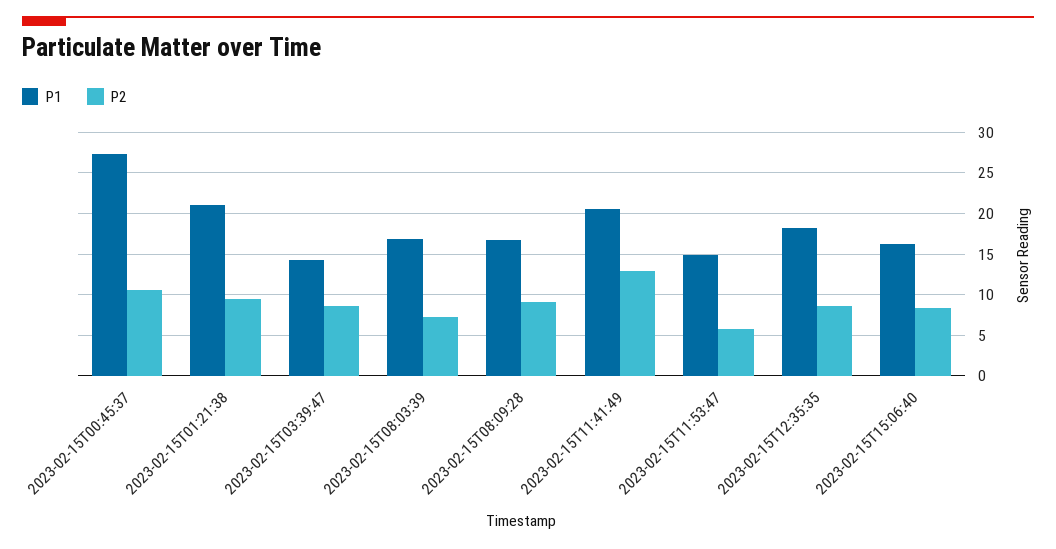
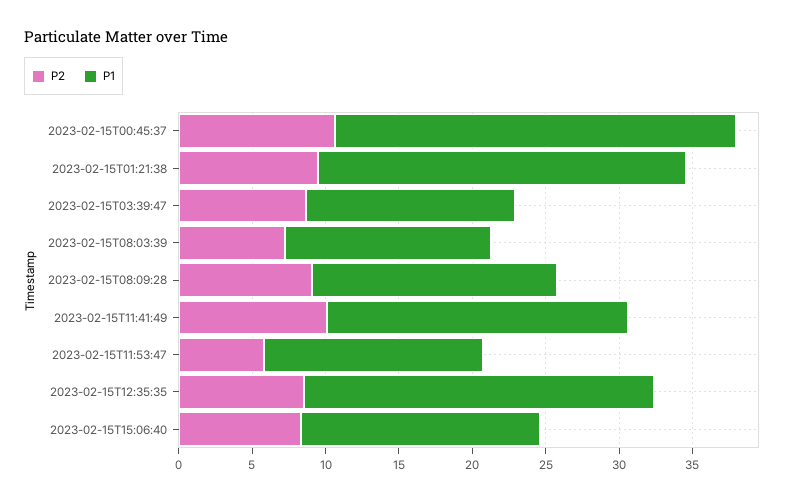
  {
    "P1": {
      "2023-02-15T00:45:37": 27,
-     "2023-02-15T01:21:38": 21,
+     "2023-02-15T01:21:38": 25,
      "2023-02-15T03:39:47": 14,
-     "2023-02-15T08:03:39": 17,
+     "2023-02-15T08:03:39": 14,
      "2023-02-15T08:09:28": 17,
      "2023-02-15T11:41:49": 21,
      "2023-02-15T11:53:47": 15,
-     "2023-02-15T12:35:35": 18,
+     "2023-02-15T12:35:35": 24,
      "2023-02-15T15:06:40": 16
    },
    "P2": {
      "2023-02-15T00:45:37": 11,
      "2023-02-15T01:21:38": 10,
      "2023-02-15T03:39:47": 9,
      "2023-02-15T08:03:39": 7,
      "2023-02-15T08:09:28": 9,
-     "2023-02-15T11:41:49": 13,
+     "2023-02-15T11:41:49": 10,
      "2023-02-15T11:53:47": 6,
      "2023-02-15T12:35:35": 9,
      "2023-02-15T15:06:40": 8
    }
  }

